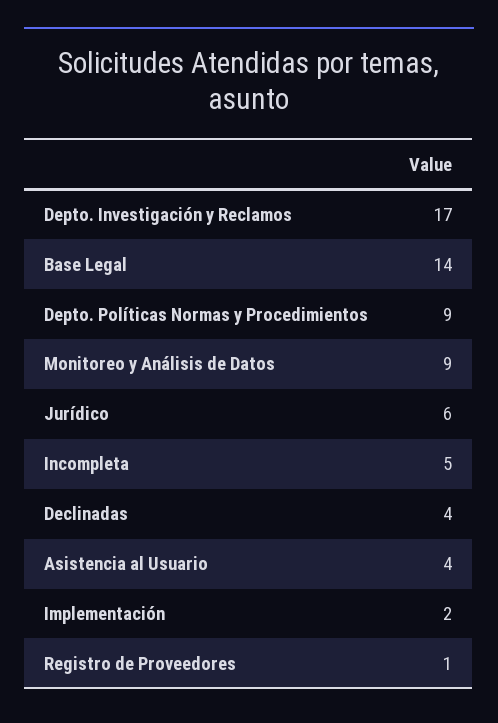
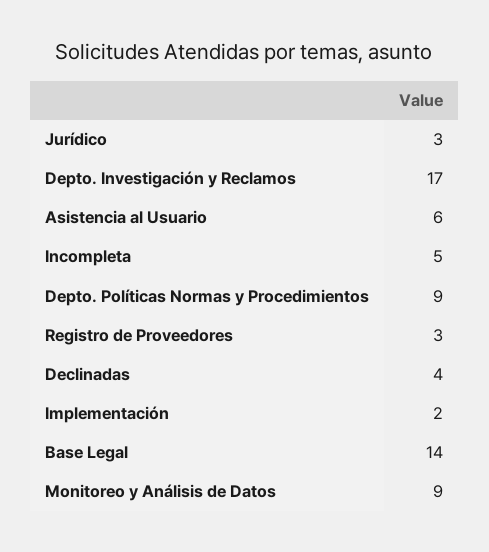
  {
    "Depto. Investigación y Reclamos": 17,
    "Base Legal": 14,
    "Depto. Políticas Normas y Procedimientos": 9,
    "Monitoreo y Análisis de Datos": 9,
-   "Jurídico": 6,
+   "Jurídico": 3,
    "Incompleta": 5,
    "Declinadas": 4,
-   "Asistencia al Usuario": 4,
+   "Asistencia al Usuario": 6,
    "Implementación": 2,
-   "Registro de Proveedores": 1
+   "Registro de Proveedores": 3
  }

